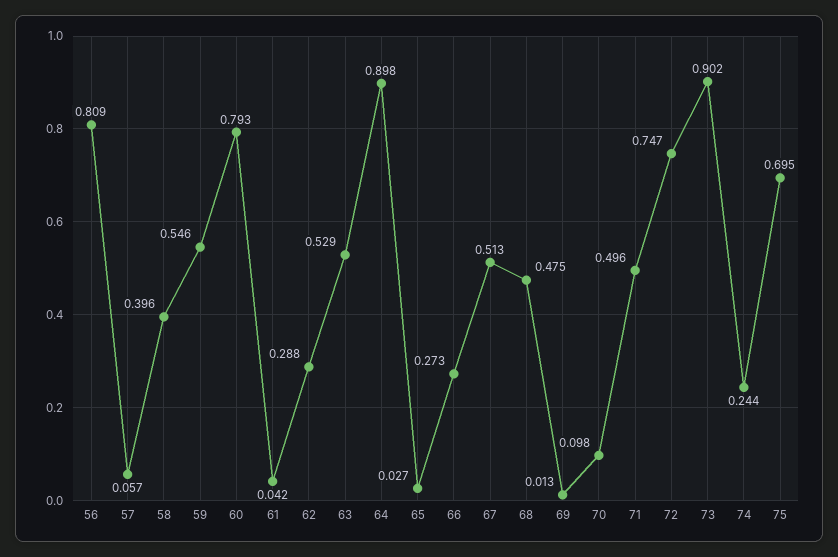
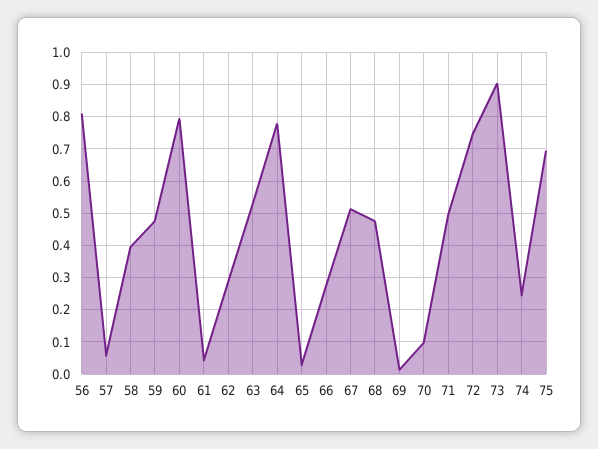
  {
    "56": 0.809,
    "57": 0.057,
    "58": 0.396,
-   "59": 0.546,
+   "59": 0.48,
    "60": 0.793,
    "61": 0.042,
    "62": 0.288,
    "63": 0.529,
-   "64": 0.898,
+   "64": 0.78,
    "65": 0.027,
    "66": 0.273,
    "67": 0.513,
    "68": 0.475,
    "69": 0.013,
    "70": 0.098,
    "71": 0.496,
    "72": 0.747,
    "73": 0.902,
    "74": 0.244,
    "75": 0.695
  }

